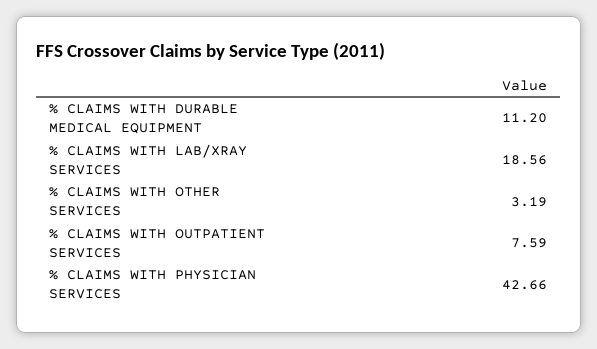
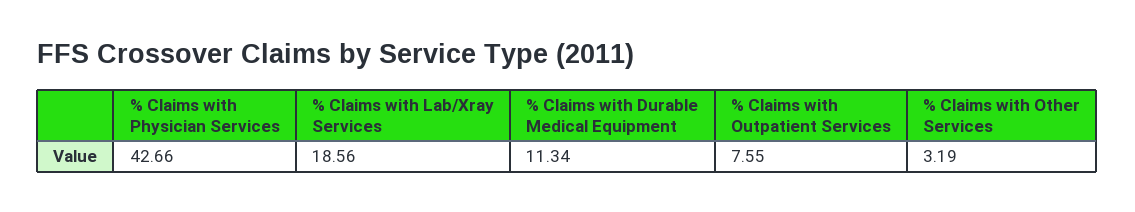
  {
-   "% CLAIMS WITH DURABLE MEDICAL EQUIPMENT": 11.2,
+   "% CLAIMS WITH DURABLE MEDICAL EQUIPMENT": 11.34,
    "% CLAIMS WITH LAB/XRAY SERVICES": 18.56,
    "% CLAIMS WITH OTHER SERVICES": 3.19,
-   "% CLAIMS WITH OUTPATIENT SERVICES": 7.59,
+   "% CLAIMS WITH OUTPATIENT SERVICES": 7.55,
    "% CLAIMS WITH PHYSICIAN SERVICES": 42.66
  }

